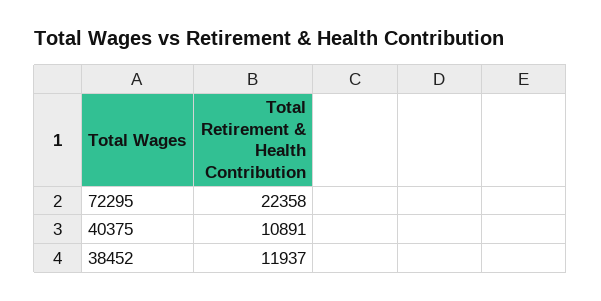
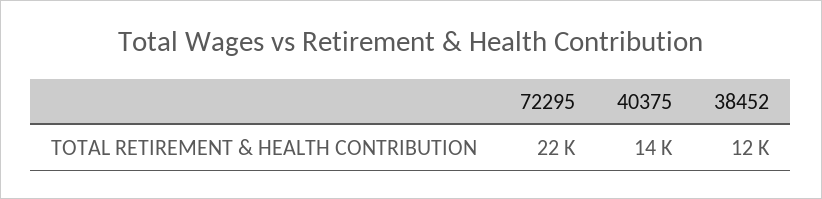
  {
    "72295": 22358,
-   "40375": 10891,
+   "40375": 14000,
    "38452": 11937
  }

